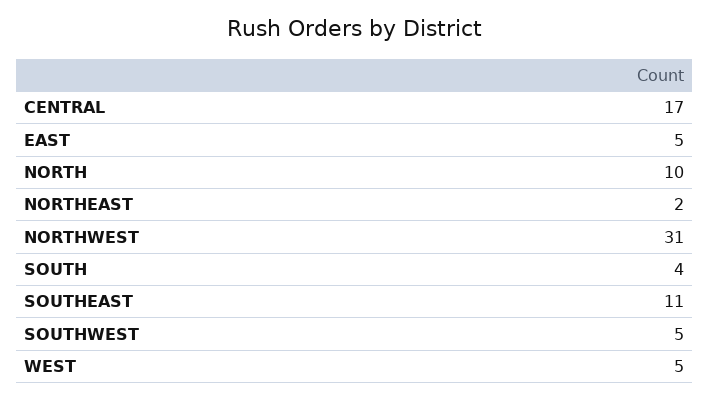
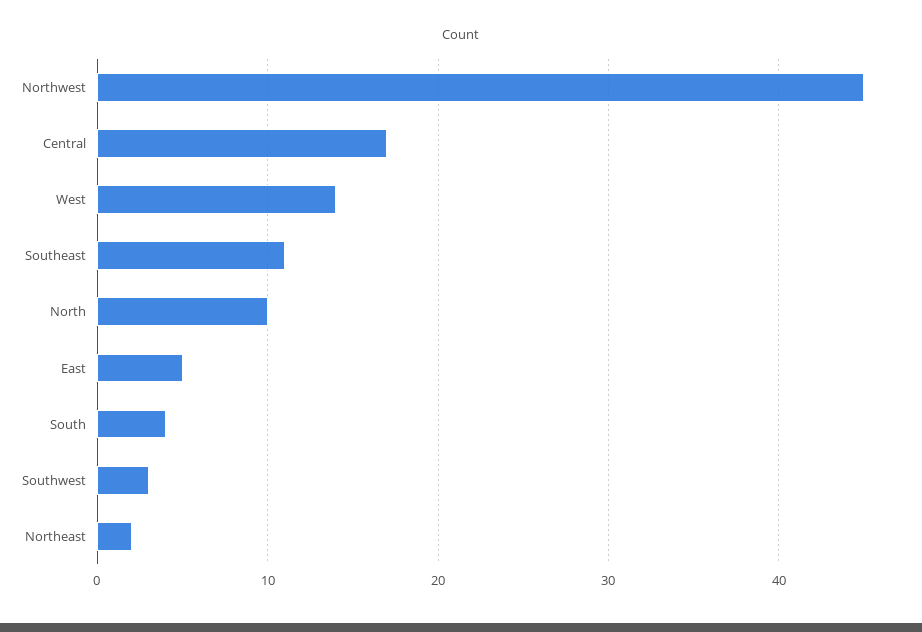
  {
    "CENTRAL": 17,
    "EAST": 5,
    "NORTH": 10,
    "NORTHEAST": 2,
-   "NORTHWEST": 31,
+   "NORTHWEST": 45,
    "SOUTH": 4,
    "SOUTHEAST": 11,
-   "SOUTHWEST": 5,
+   "SOUTHWEST": 3,
-   "WEST": 5
+   "WEST": 14
  }

